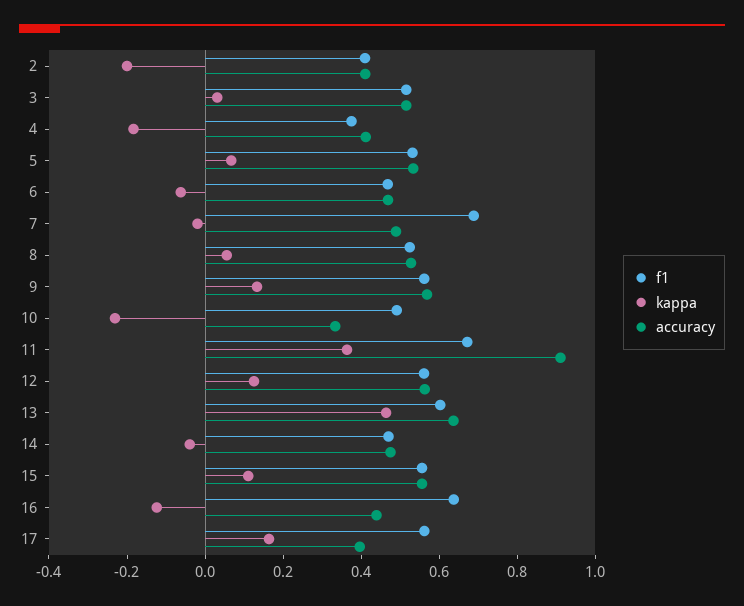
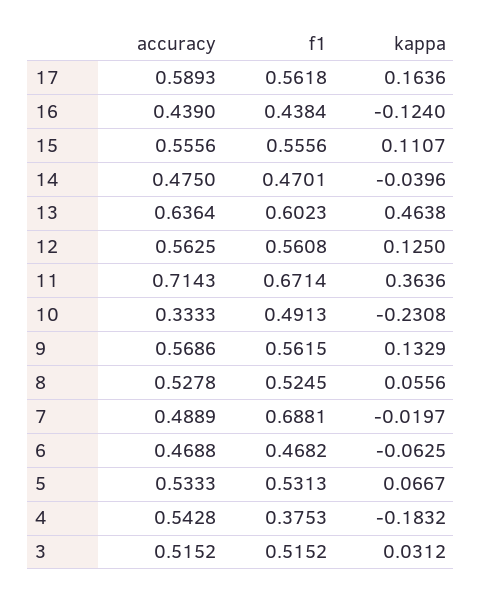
  {
    "f1": {
-     "2": 0.4,
      "3": 0.5152,
      "4": 0.3753,
      "5": 0.5313,
      "6": 0.4682,
      "7": 0.6881,
      "8": 0.5245,
      "9": 0.5615,
      "10": 0.4913,
      "11": 0.6714,
      "12": 0.5608,
      "13": 0.6023,
      "14": 0.4701,
      "15": 0.5556,
-     "16": 0.65,
+     "16": 0.4384,
      "17": 0.5618
    },
    "kappa": {
-     "2": -0.2,
      "3": 0.0312,
      "4": -0.1832,
      "5": 0.0667,
      "6": -0.0625,
      "7": -0.0197,
      "8": 0.0556,
      "9": 0.1329,
      "10": -0.2308,
      "11": 0.3636,
      "12": 0.125,
      "13": 0.4638,
      "14": -0.0396,
      "15": 0.1107,
      "16": -0.124,
      "17": 0.1636
    },
    "accuracy": {
-     "2": 0.4,
      "3": 0.5152,
-     "4": 0.4,
+     "4": 0.5428,
      "5": 0.5333,
      "6": 0.4688,
      "7": 0.4889,
      "8": 0.5278,
      "9": 0.5686,
      "10": 0.3333,
-     "11": 0.9,
+     "11": 0.7143,
      "12": 0.5625,
      "13": 0.6364,
      "14": 0.475,
      "15": 0.5556,
      "16": 0.439,
-     "17": 0.4
+     "17": 0.5893
    }
  }

